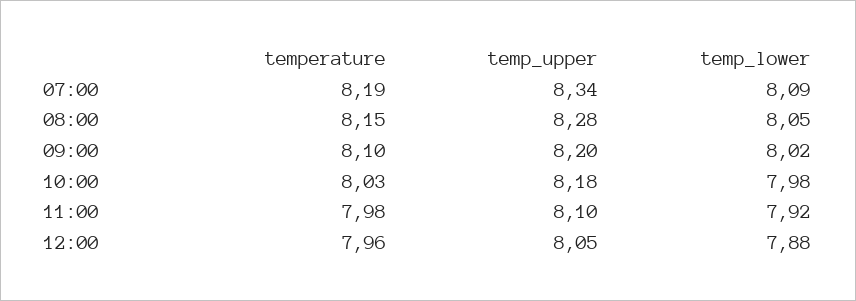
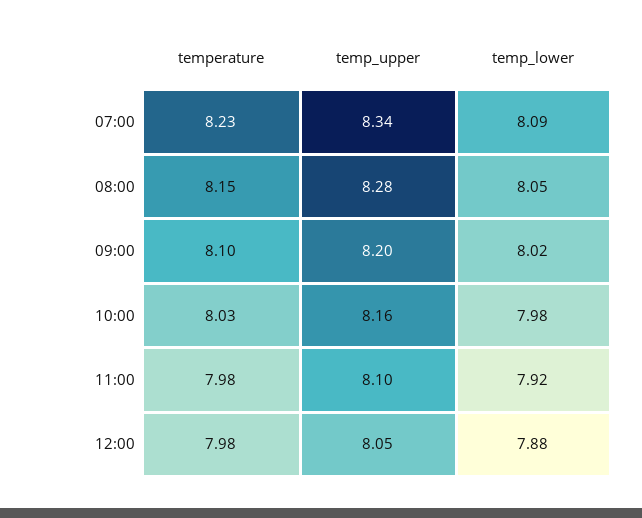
  {
    "temperature": {
-     "07:00": 8.19,
+     "07:00": 8.23,
      "08:00": 8.15,
      "09:00": 8.1,
      "10:00": 8.03,
      "11:00": 7.98,
-     "12:00": 7.96
+     "12:00": 7.98
    },
    "temp_upper": {
      "07:00": 8.34,
      "08:00": 8.28,
      "09:00": 8.2,
-     "10:00": 8.18,
+     "10:00": 8.16,
      "11:00": 8.1,
      "12:00": 8.05
    },
    "temp_lower": {
      "07:00": 8.09,
      "08:00": 8.05,
      "09:00": 8.02,
      "10:00": 7.98,
      "11:00": 7.92,
      "12:00": 7.88
    }
  }

